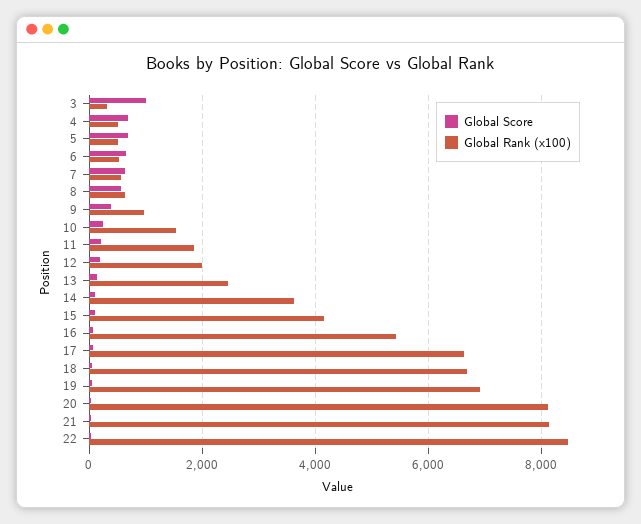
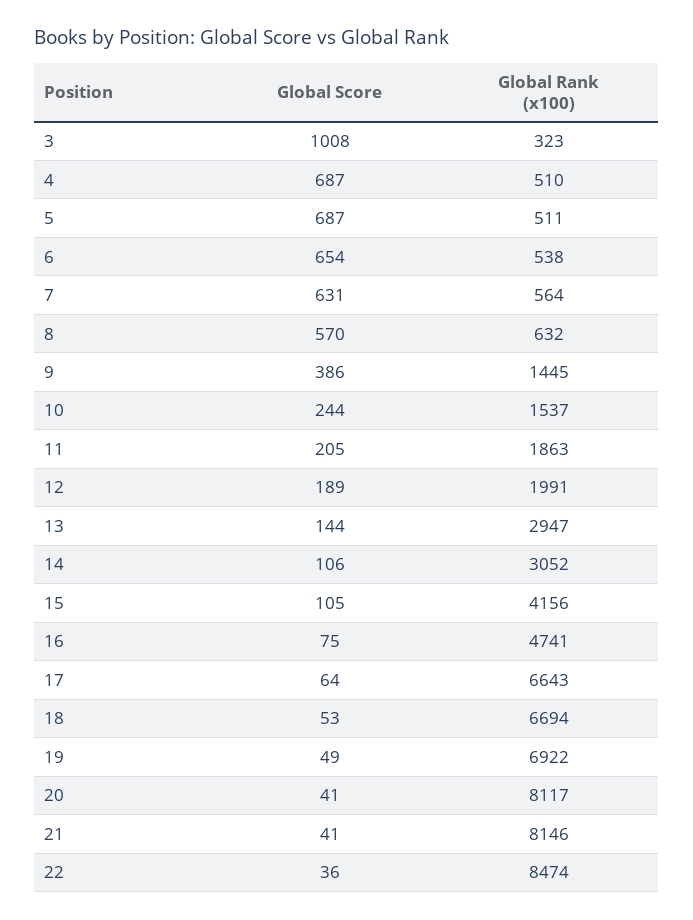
  {
    "Global Score": {
      "3": 1008,
      "4": 687,
      "5": 687,
      "6": 654,
      "7": 631,
      "8": 570,
      "9": 386,
      "10": 244,
      "11": 205,
      "12": 189,
      "13": 144,
      "14": 106,
      "15": 105,
      "16": 75,
      "17": 64,
      "18": 53,
      "19": 49,
      "20": 41,
      "21": 41,
      "22": 36
    },
    "Global Rank (x100)": {
      "3": 323,
      "4": 510,
      "5": 511,
      "6": 538,
      "7": 564,
      "8": 632,
-     "9": 1000,
+     "9": 1445,
      "10": 1537,
      "11": 1863,
      "12": 1991,
-     "13": 2400,
+     "13": 2947,
-     "14": 3600,
+     "14": 3052,
      "15": 4156,
-     "16": 5400,
+     "16": 4741,
      "17": 6643,
      "18": 6694,
      "19": 6922,
      "20": 8117,
      "21": 8146,
      "22": 8474
    }
  }

